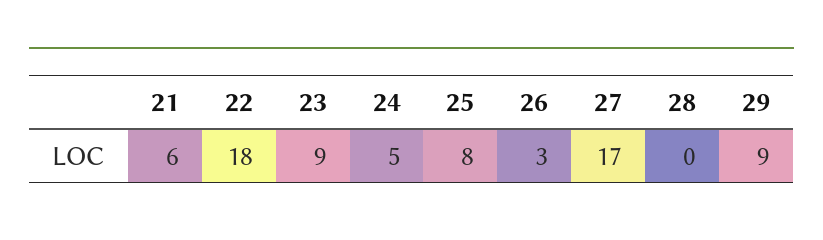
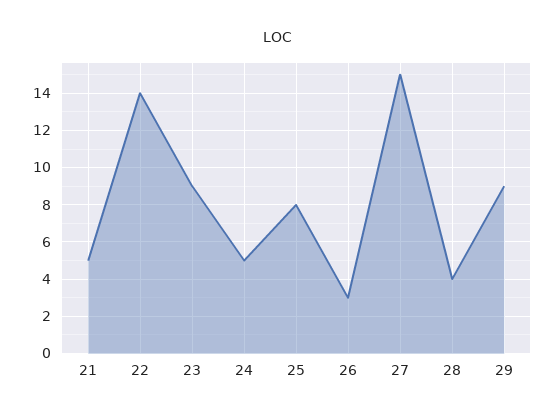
  {
-   "21": 6,
+   "21": 5,
-   "22": 18,
+   "22": 14,
    "23": 9,
    "24": 5,
    "25": 8,
    "26": 3,
-   "27": 17,
+   "27": 15,
-   "28": 0,
+   "28": 4,
    "29": 9
  }

